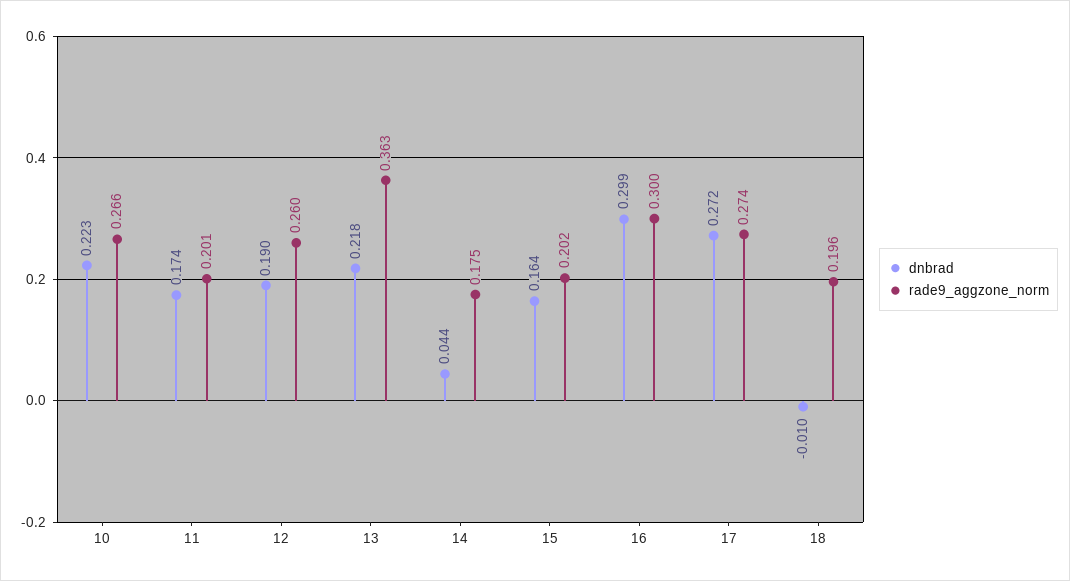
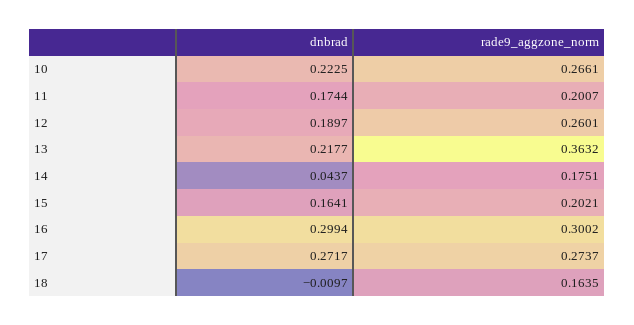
  {
    "dnbrad": {
      "10": 0.2225,
      "11": 0.1744,
      "12": 0.1897,
      "13": 0.2177,
      "14": 0.0437,
      "15": 0.1641,
      "16": 0.2994,
      "17": 0.2717,
      "18": -0.0097
    },
    "rade9_aggzone_norm": {
      "10": 0.2661,
      "11": 0.2007,
      "12": 0.2601,
      "13": 0.3632,
      "14": 0.1751,
      "15": 0.2021,
      "16": 0.3002,
      "17": 0.2737,
-     "18": 0.196
+     "18": 0.1635
    }
  }

